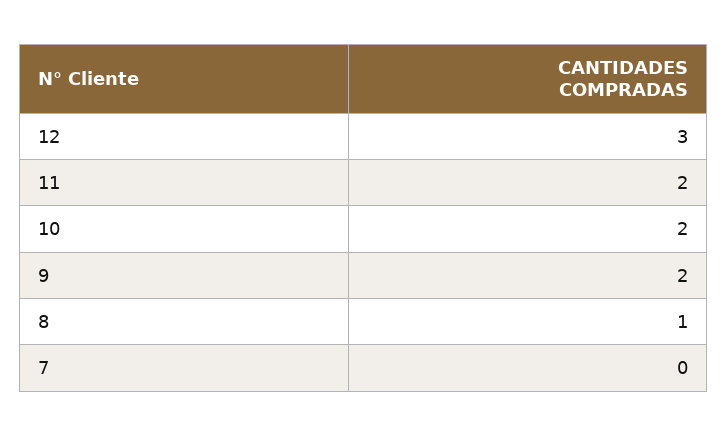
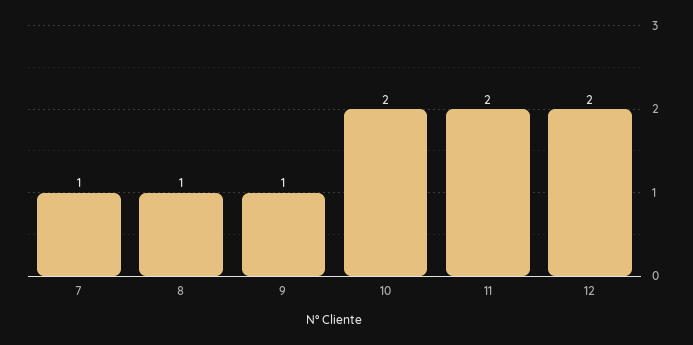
  {
-   "12": 3,
+   "12": 2,
    "11": 2,
    "10": 2,
-   "9": 2,
+   "9": 1,
    "8": 1,
-   "7": 0
+   "7": 1
  }

